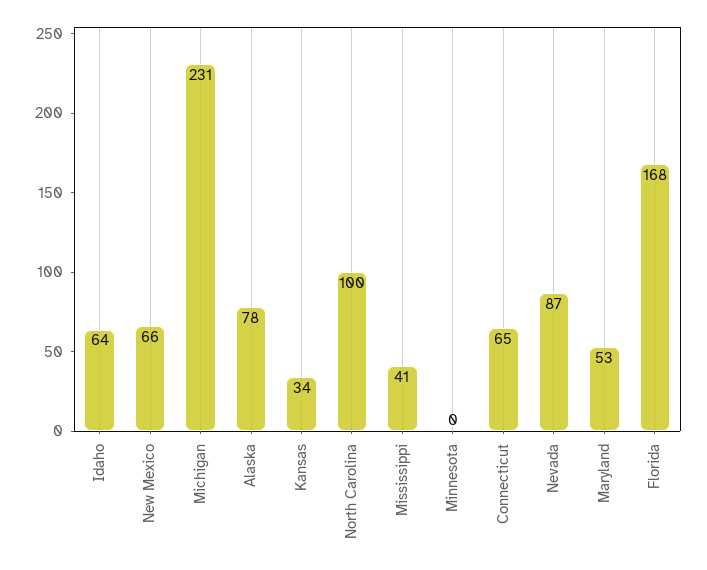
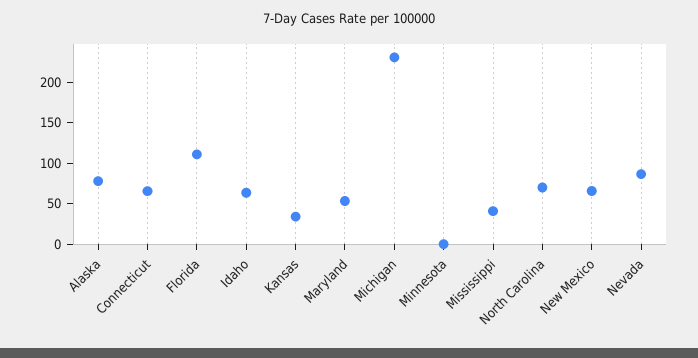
  {
    "Idaho": 64,
    "New Mexico": 66,
    "Michigan": 231,
    "Alaska": 78,
    "Kansas": 34,
-   "North Carolina": 100,
+   "North Carolina": 70,
    "Mississippi": 41,
    "Minnesota": 0,
    "Connecticut": 65,
    "Nevada": 87,
    "Maryland": 53,
-   "Florida": 168
+   "Florida": 110
  }

